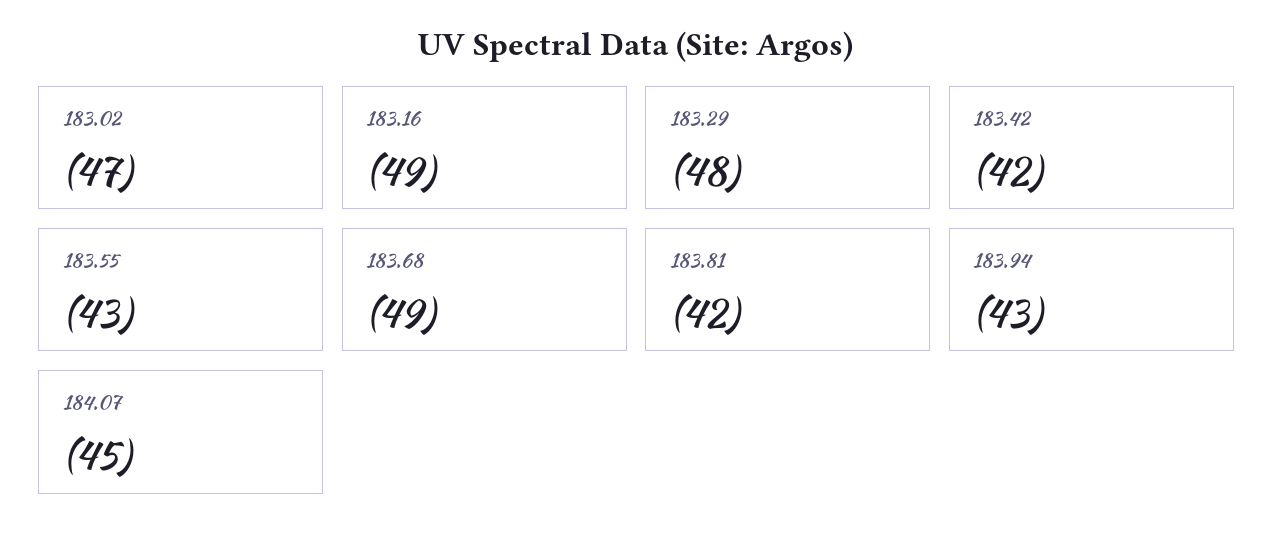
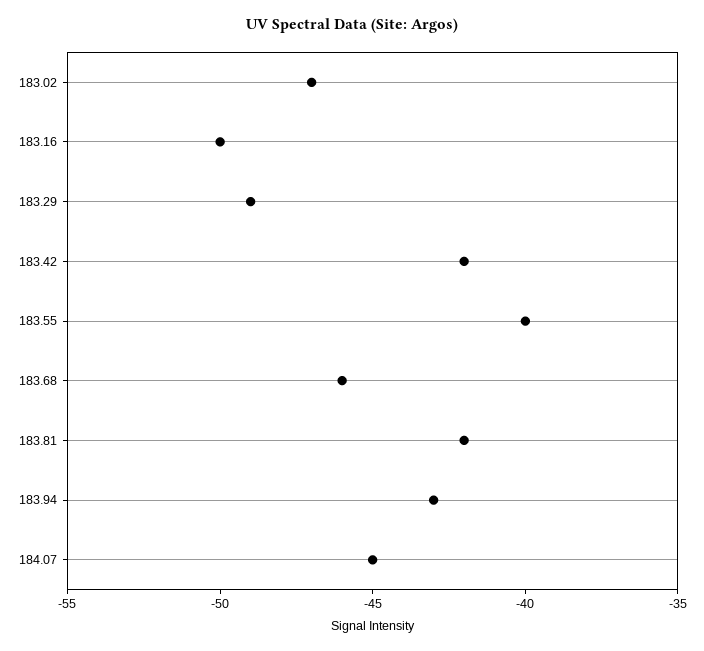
  {
    "183.02": -47,
-   "183.16": -49,
+   "183.16": -50,
-   "183.29": -48,
+   "183.29": -49,
    "183.42": -42,
-   "183.55": -43,
+   "183.55": -40,
-   "183.68": -49,
+   "183.68": -46,
    "183.81": -42,
    "183.94": -43,
    "184.07": -45
  }

